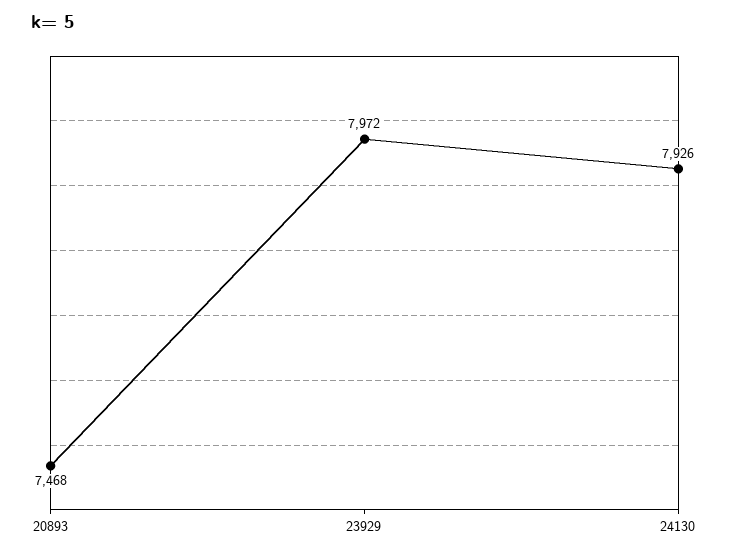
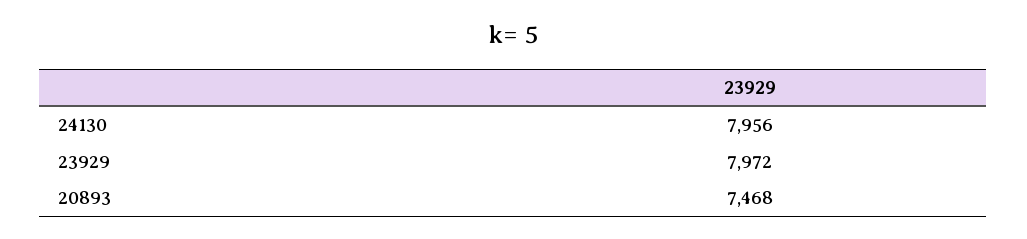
  {
    "20893": 7468,
    "23929": 7972,
-   "24130": 7926
+   "24130": 7956
  }

